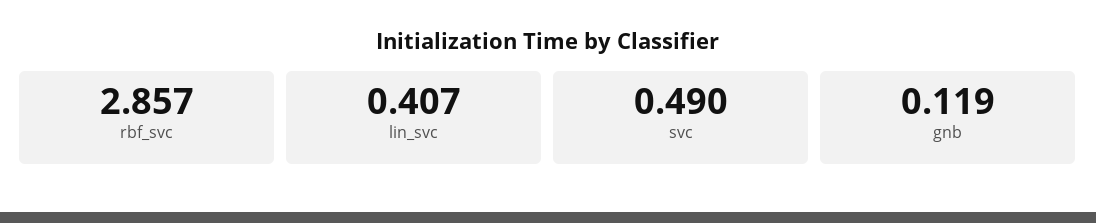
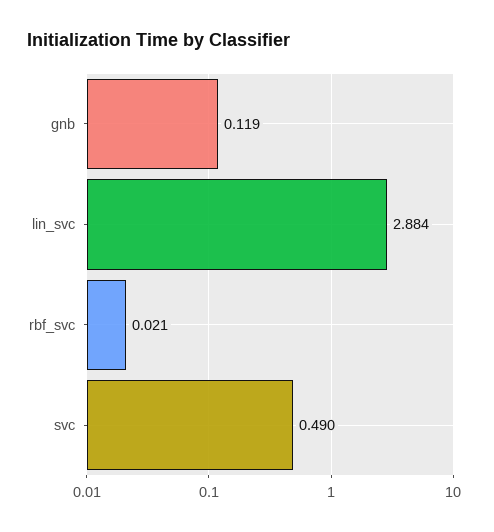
  {
-   "rbf_svc": 2.857,
+   "rbf_svc": 0.021,
-   "lin_svc": 0.407,
+   "lin_svc": 2.884,
    "svc": 0.49,
    "gnb": 0.119
  }

